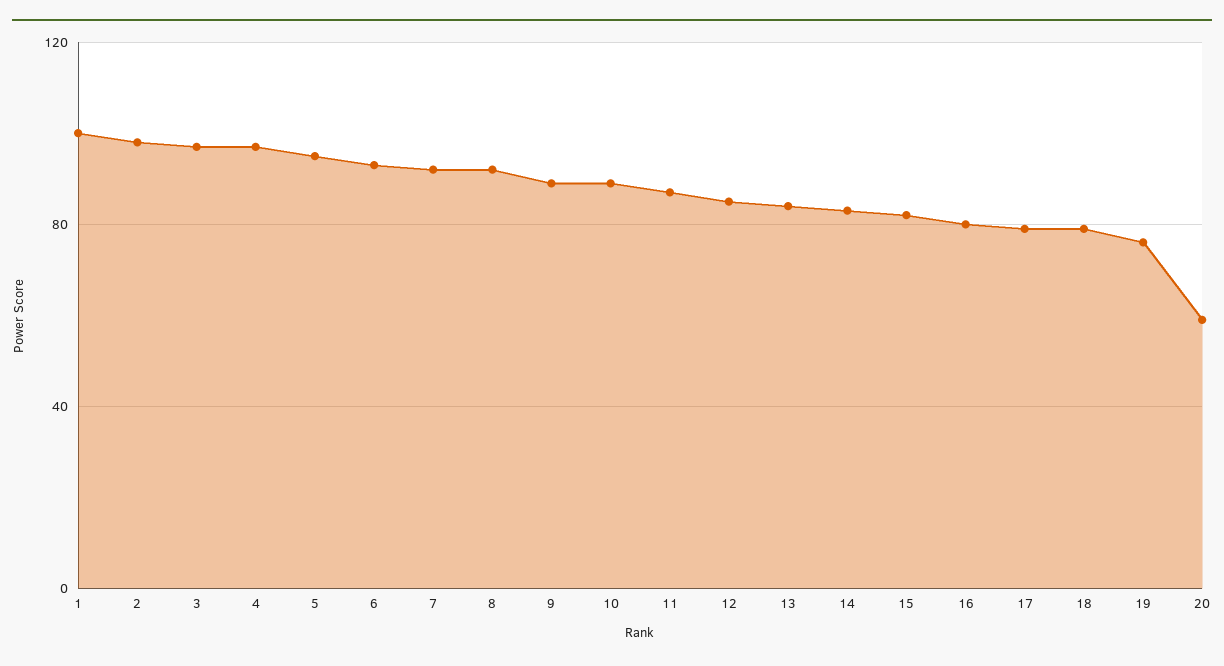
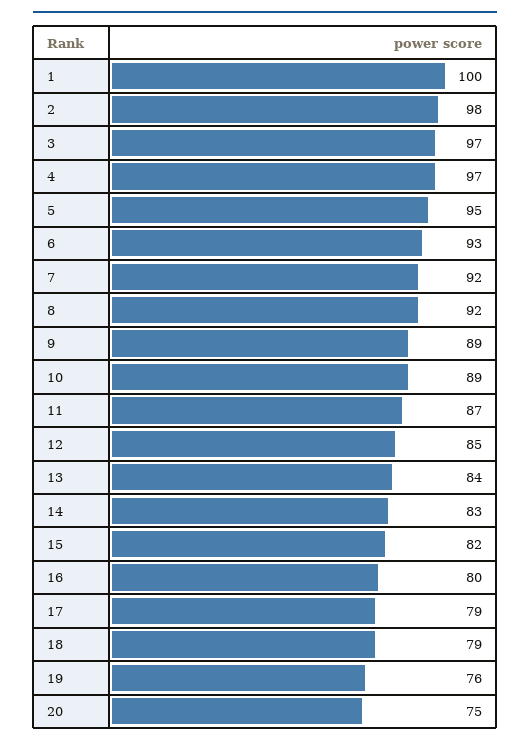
  {
    "1": 100,
    "2": 98,
    "3": 97,
    "4": 97,
    "5": 95,
    "6": 93,
    "7": 92,
    "8": 92,
    "9": 89,
    "10": 89,
    "11": 87,
    "12": 85,
    "13": 84,
    "14": 83,
    "15": 82,
    "16": 80,
    "17": 79,
    "18": 79,
    "19": 76,
-   "20": 60
+   "20": 75
  }

